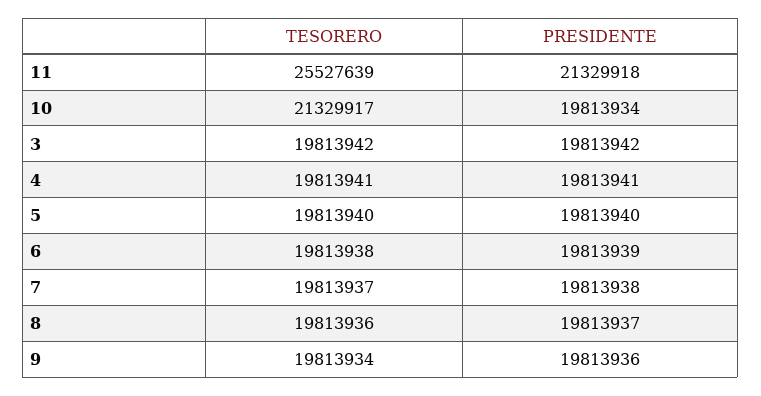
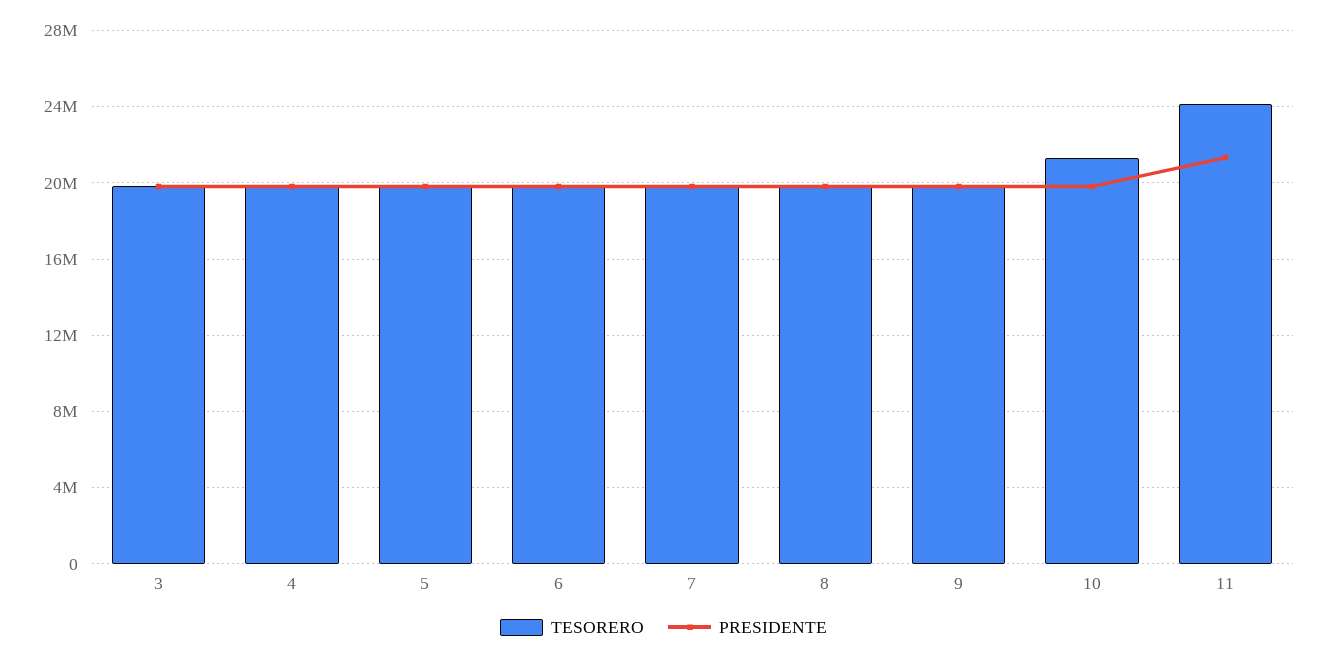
  {
    "TESORERO": {
-     "11": 25527639,
+     "11": 24000000,
      "10": 21329917,
      "3": 19813942,
      "4": 19813941,
      "5": 19813940,
      "6": 19813938,
      "7": 19813937,
      "8": 19813936,
      "9": 19813934
    },
    "PRESIDENTE": {
      "11": 21329918,
      "10": 19813934,
      "3": 19813942,
      "4": 19813941,
      "5": 19813940,
      "6": 19813939,
      "7": 19813938,
      "8": 19813937,
      "9": 19813936
    }
  }

